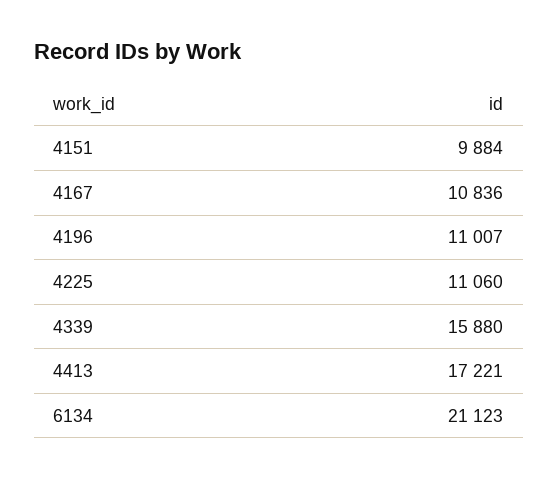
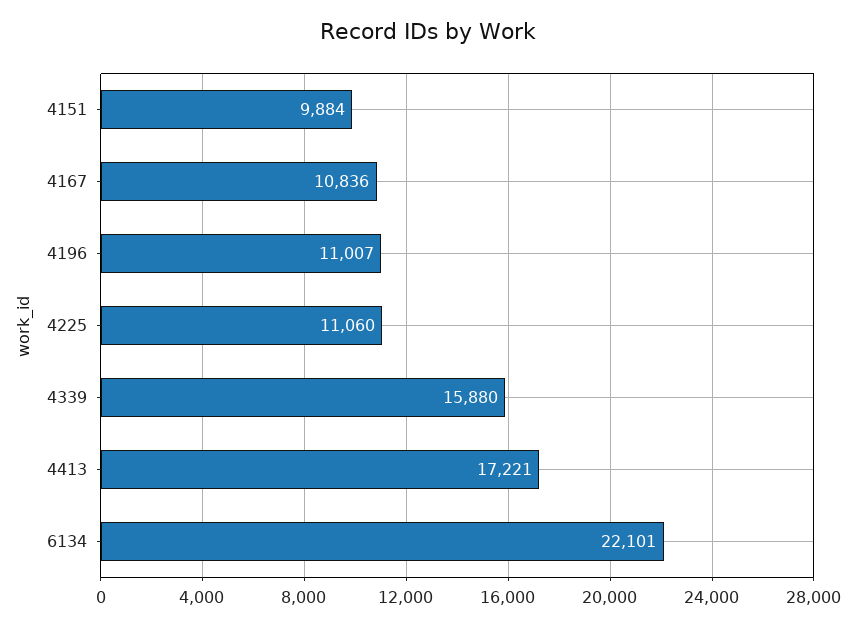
  {
    "4151": 9884,
    "4167": 10836,
    "4196": 11007,
    "4225": 11060,
    "4339": 15880,
    "4413": 17221,
-   "6134": 21123
+   "6134": 22101
  }

